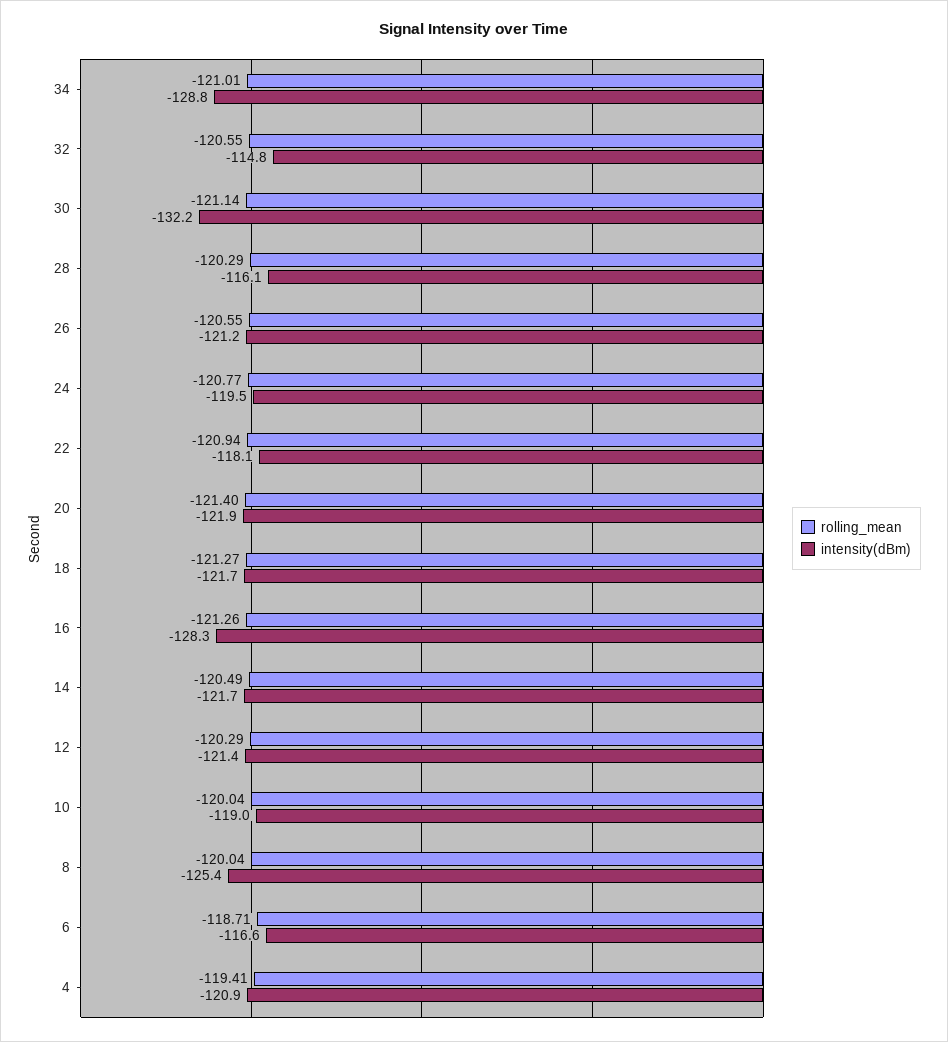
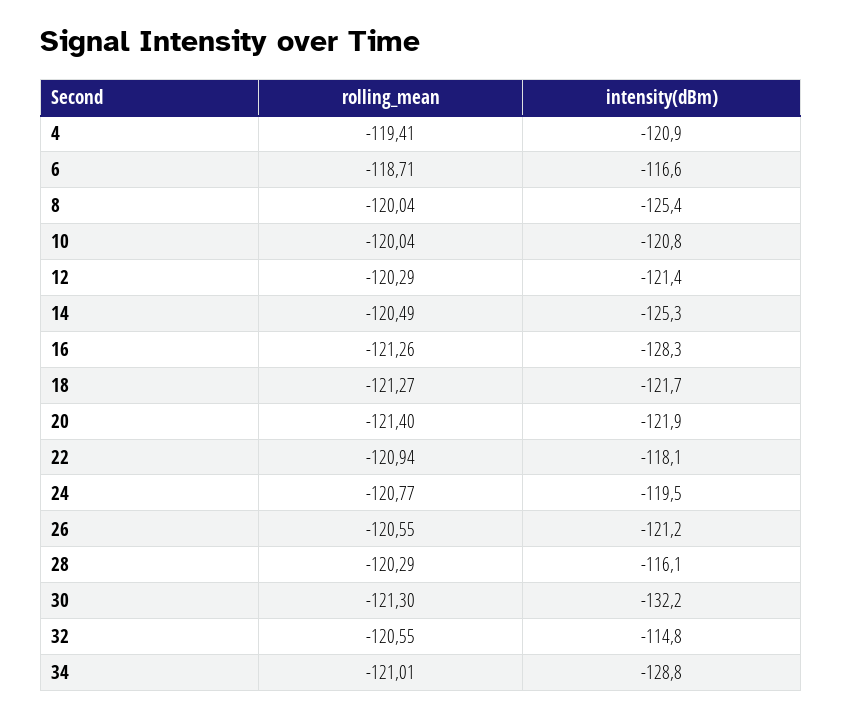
  {
    "rolling_mean": {
      "34": -121.01,
      "32": -120.55,
-     "30": -121.14,
+     "30": -121.3,
      "28": -120.29,
      "26": -120.55,
      "24": -120.77,
      "22": -120.94,
      "20": -121.4,
      "18": -121.27,
      "16": -121.26,
      "14": -120.49,
      "12": -120.29,
      "10": -120.04,
      "8": -120.04,
      "6": -118.71,
      "4": -119.41
    },
    "intensity(dBm)": {
      "34": -128.8,
      "32": -114.8,
      "30": -132.2,
      "28": -116.1,
      "26": -121.2,
      "24": -119.5,
      "22": -118.1,
      "20": -121.9,
      "18": -121.7,
      "16": -128.3,
-     "14": -121.7,
+     "14": -125.3,
      "12": -121.4,
-     "10": -119,
+     "10": -120.8,
      "8": -125.4,
      "6": -116.6,
      "4": -120.9
    }
  }

